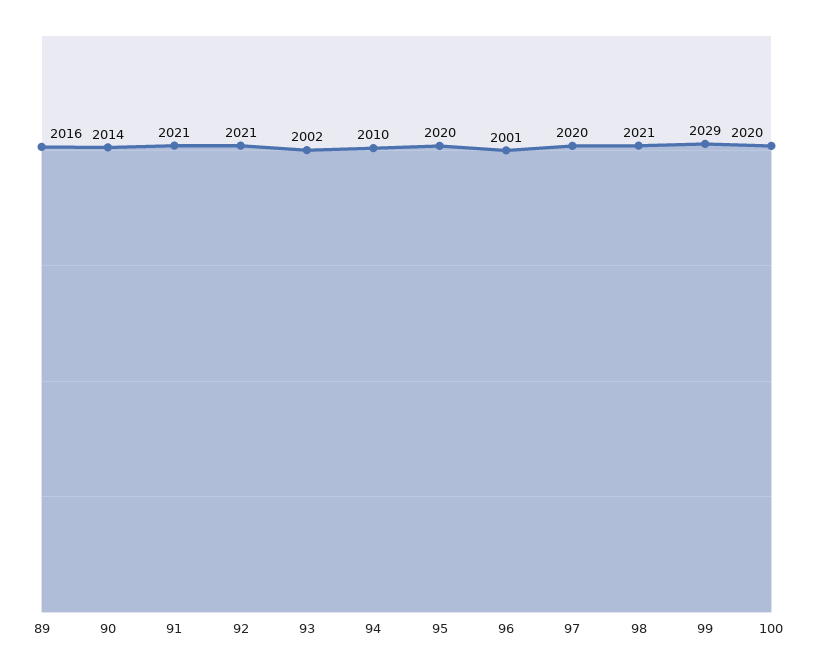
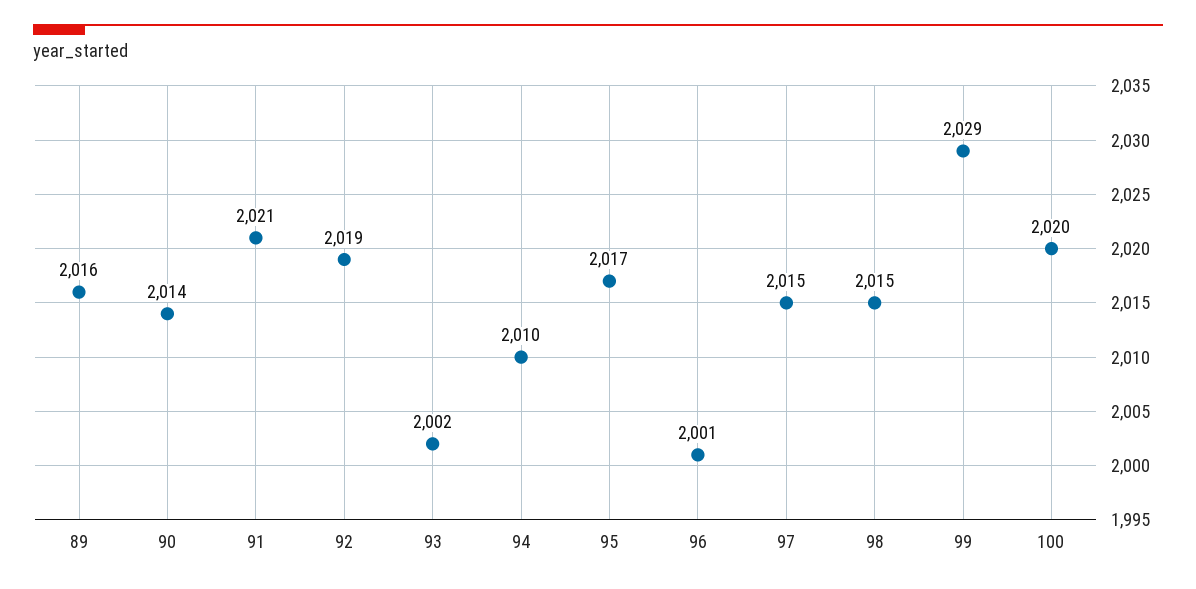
  {
    "89": 2016,
    "90": 2014,
    "91": 2021,
-   "92": 2021,
+   "92": 2019,
    "93": 2002,
    "94": 2010,
-   "95": 2020,
+   "95": 2017,
    "96": 2001,
-   "97": 2020,
+   "97": 2015,
-   "98": 2021,
+   "98": 2015,
    "99": 2029,
    "100": 2020
  }

